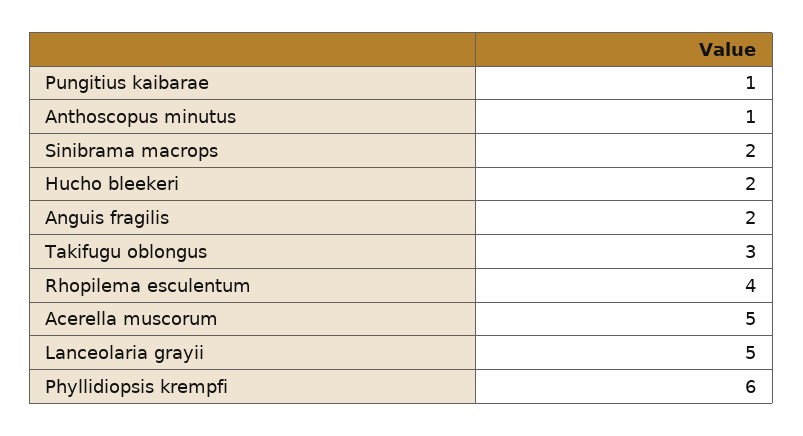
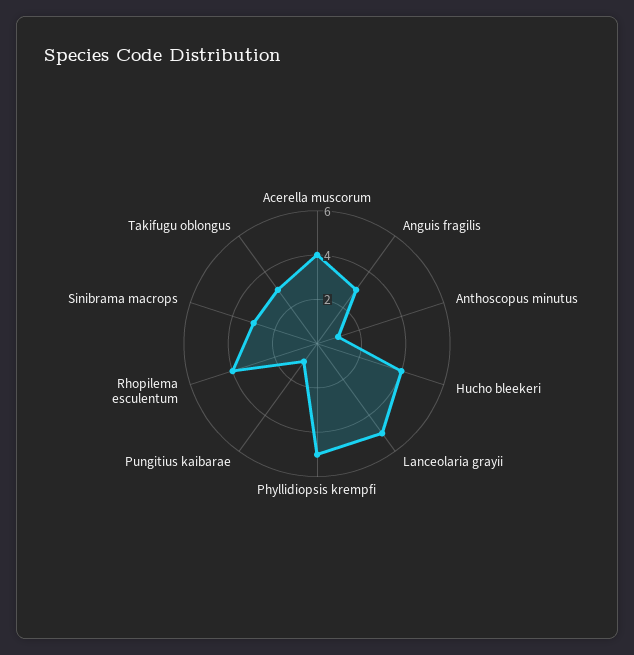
  {
    "Pungitius kaibarae": 1,
    "Anthoscopus minutus": 1,
-   "Sinibrama macrops": 2,
+   "Sinibrama macrops": 3,
-   "Hucho bleekeri": 2,
+   "Hucho bleekeri": 4,
-   "Anguis fragilis": 2,
+   "Anguis fragilis": 3,
    "Takifugu oblongus": 3,
    "Rhopilema esculentum": 4,
-   "Acerella muscorum": 5,
+   "Acerella muscorum": 4,
    "Lanceolaria grayii": 5,
-   "Phyllidiopsis krempfi": 6
+   "Phyllidiopsis krempfi": 5
  }

